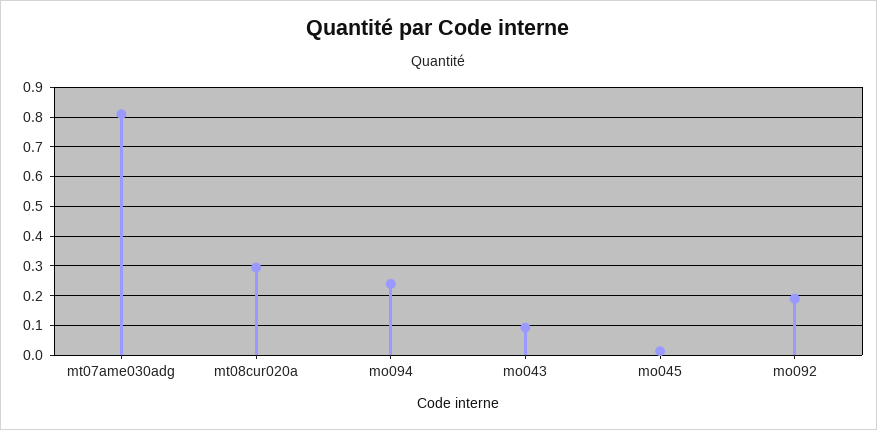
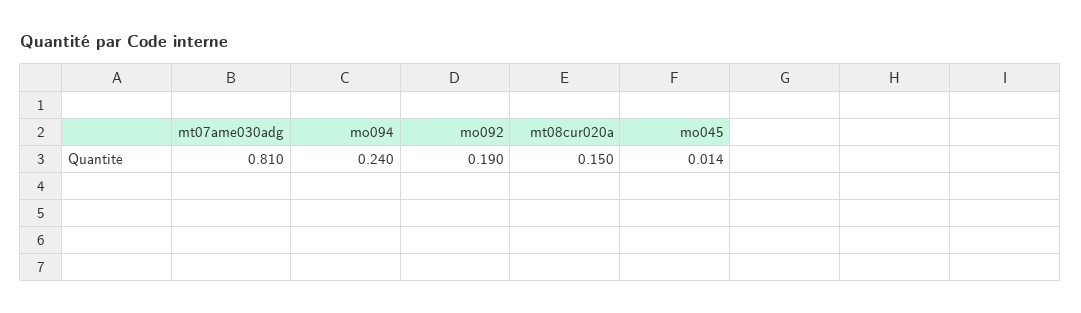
  {
    "mt07ame030adg": 0.81,
-   "mt08cur020a": 0.3,
+   "mt08cur020a": 0.15,
    "mo094": 0.24,
-   "mo043": 0.1,
    "mo045": 0.014,
    "mo092": 0.19
  }

